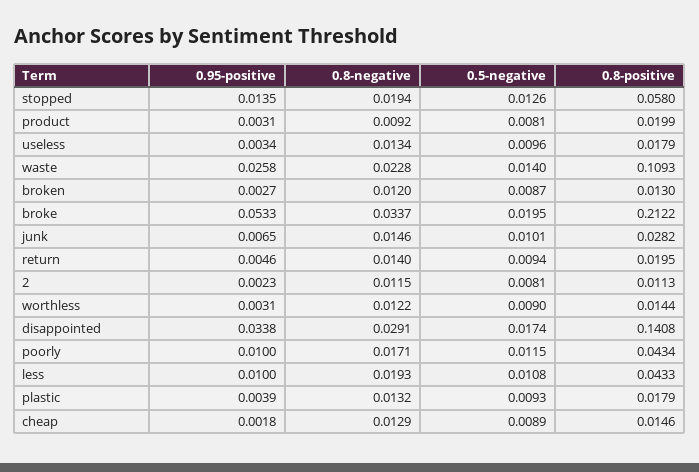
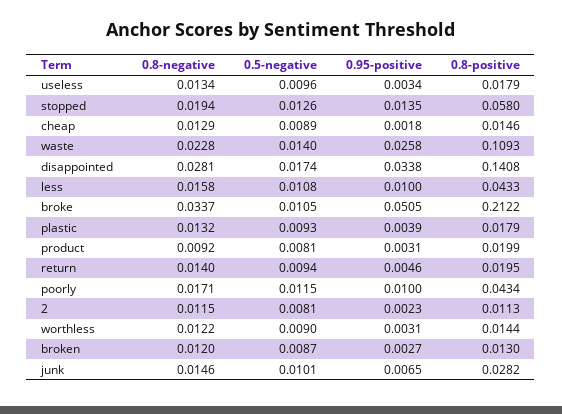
  {
    "0.95-positive": {
      "stopped": 0.0135,
      "product": 0.0031,
      "useless": 0.0034,
      "waste": 0.0258,
      "broken": 0.0027,
-     "broke": 0.0533,
+     "broke": 0.0505,
      "junk": 0.0065,
      "return": 0.0046,
      "2": 0.0023,
      "worthless": 0.0031,
      "disappointed": 0.0338,
      "poorly": 0.01,
      "less": 0.01,
      "plastic": 0.0039,
      "cheap": 0.0018
    },
    "0.8-negative": {
      "stopped": 0.0194,
      "product": 0.0092,
      "useless": 0.0134,
      "waste": 0.0228,
      "broken": 0.012,
      "broke": 0.0337,
      "junk": 0.0146,
      "return": 0.014,
      "2": 0.0115,
      "worthless": 0.0122,
-     "disappointed": 0.0291,
+     "disappointed": 0.0281,
      "poorly": 0.0171,
-     "less": 0.0193,
+     "less": 0.0158,
      "plastic": 0.0132,
      "cheap": 0.0129
    },
    "0.5-negative": {
      "stopped": 0.0126,
      "product": 0.0081,
      "useless": 0.0096,
      "waste": 0.014,
      "broken": 0.0087,
-     "broke": 0.0195,
+     "broke": 0.0105,
      "junk": 0.0101,
      "return": 0.0094,
      "2": 0.0081,
      "worthless": 0.009,
      "disappointed": 0.0174,
      "poorly": 0.0115,
      "less": 0.0108,
      "plastic": 0.0093,
      "cheap": 0.0089
    },
    "0.8-positive": {
      "stopped": 0.058,
      "product": 0.0199,
      "useless": 0.0179,
      "waste": 0.1093,
      "broken": 0.013,
      "broke": 0.2122,
      "junk": 0.0282,
      "return": 0.0195,
      "2": 0.0113,
      "worthless": 0.0144,
      "disappointed": 0.1408,
      "poorly": 0.0434,
      "less": 0.0433,
      "plastic": 0.0179,
      "cheap": 0.0146
    }
  }

